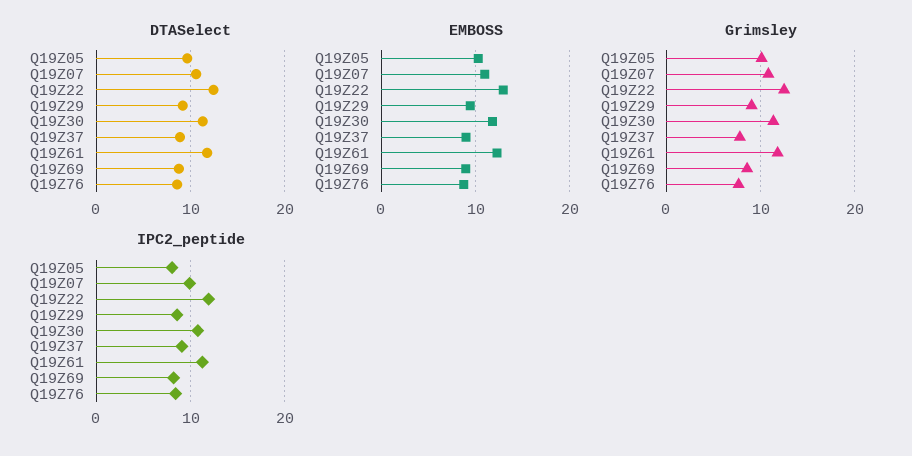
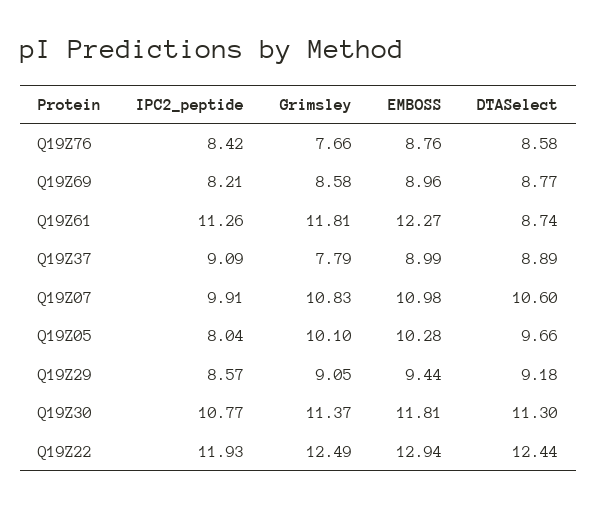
  {
    "DTASelect": {
      "Q19Z05": 9.66,
      "Q19Z07": 10.6,
      "Q19Z22": 12.44,
      "Q19Z29": 9.18,
      "Q19Z30": 11.3,
      "Q19Z37": 8.89,
-     "Q19Z61": 12,
+     "Q19Z61": 8.74,
      "Q19Z69": 8.77,
      "Q19Z76": 8.58
    },
    "EMBOSS": {
      "Q19Z05": 10.28,
      "Q19Z07": 10.98,
      "Q19Z22": 12.94,
      "Q19Z29": 9.44,
      "Q19Z30": 11.81,
      "Q19Z37": 8.99,
      "Q19Z61": 12.27,
      "Q19Z69": 8.96,
      "Q19Z76": 8.76
    },
    "Grimsley": {
      "Q19Z05": 10.1,
      "Q19Z07": 10.83,
      "Q19Z22": 12.49,
      "Q19Z29": 9.05,
      "Q19Z30": 11.37,
      "Q19Z37": 7.79,
      "Q19Z61": 11.81,
      "Q19Z69": 8.58,
      "Q19Z76": 7.66
    },
    "IPC2_peptide": {
      "Q19Z05": 8.04,
      "Q19Z07": 9.91,
      "Q19Z22": 11.93,
      "Q19Z29": 8.57,
      "Q19Z30": 10.77,
      "Q19Z37": 9.09,
      "Q19Z61": 11.26,
      "Q19Z69": 8.21,
      "Q19Z76": 8.42
    }
  }

